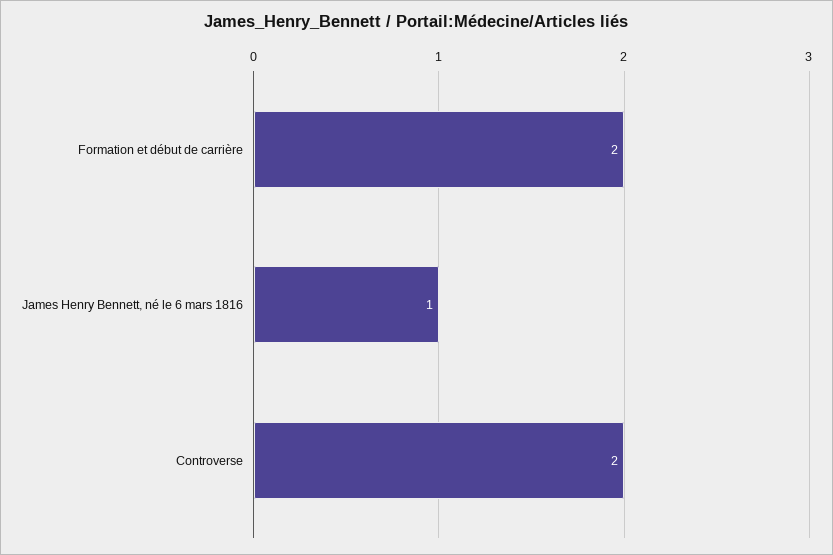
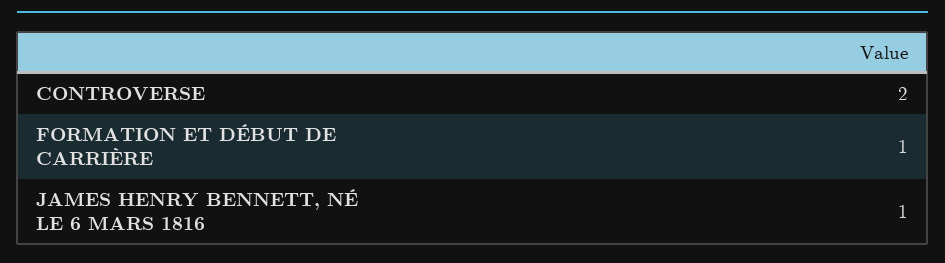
  {
-   "Formation et début de carrière": 2,
+   "Formation et début de carrière": 1,
    "James Henry Bennett, né le 6 mars 1816": 1,
    "Controverse": 2
  }

